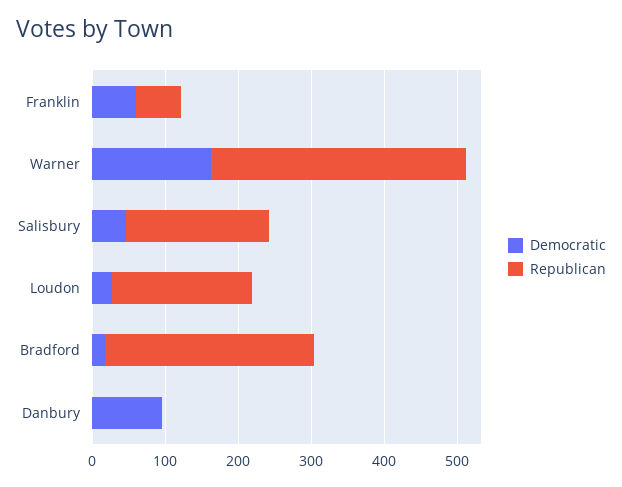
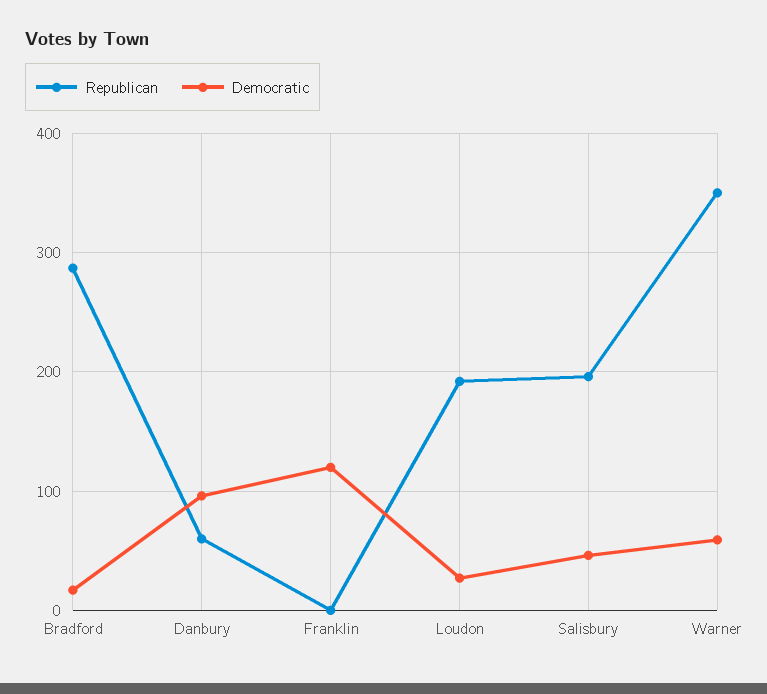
  {
    "Democratic": {
-     "Franklin": 60,
+     "Franklin": 120,
-     "Warner": 160,
+     "Warner": 60,
      "Salisbury": 50,
      "Loudon": 30,
      "Bradford": 20,
      "Danbury": 100
    },
    "Republican": {
-     "Franklin": 60,
+     "Franklin": 0,
      "Warner": 350,
      "Salisbury": 200,
      "Loudon": 190,
      "Bradford": 290,
-     "Danbury": 0
+     "Danbury": 60
    }
  }

